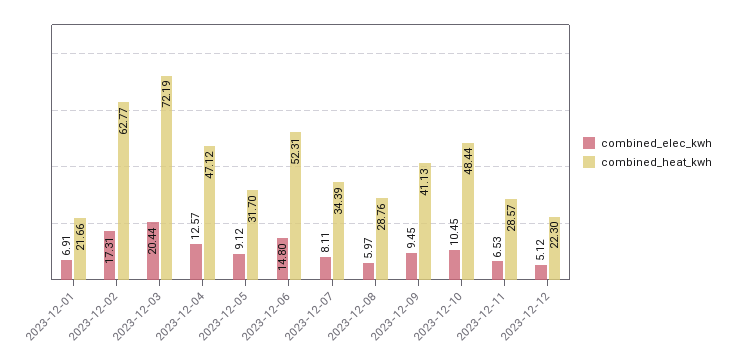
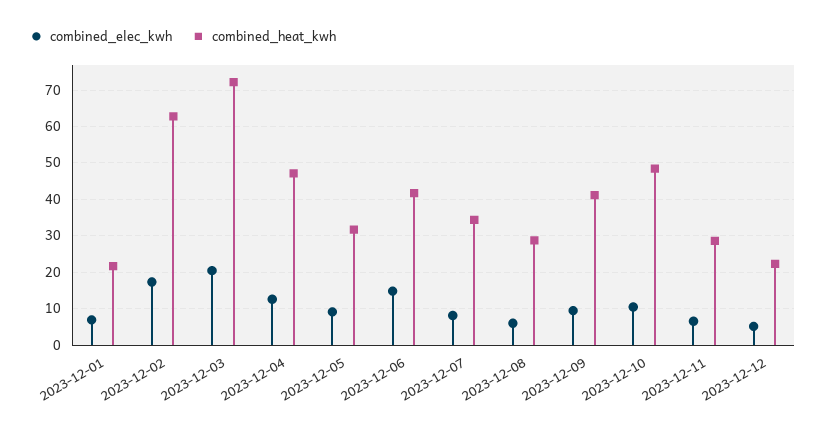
  {
    "combined_elec_kwh": {
      "2023-12-01": 6.91,
      "2023-12-02": 17.31,
      "2023-12-03": 20.44,
      "2023-12-04": 12.57,
      "2023-12-05": 9.12,
      "2023-12-06": 14.8,
      "2023-12-07": 8.11,
      "2023-12-08": 5.97,
      "2023-12-09": 9.45,
      "2023-12-10": 10.45,
      "2023-12-11": 6.53,
      "2023-12-12": 5.12
    },
    "combined_heat_kwh": {
      "2023-12-01": 21.66,
      "2023-12-02": 62.77,
      "2023-12-03": 72.19,
      "2023-12-04": 47.12,
      "2023-12-05": 31.7,
-     "2023-12-06": 52.31,
+     "2023-12-06": 42,
      "2023-12-07": 34.39,
      "2023-12-08": 28.76,
      "2023-12-09": 41.13,
      "2023-12-10": 48.44,
      "2023-12-11": 28.57,
      "2023-12-12": 22.3
    }
  }

